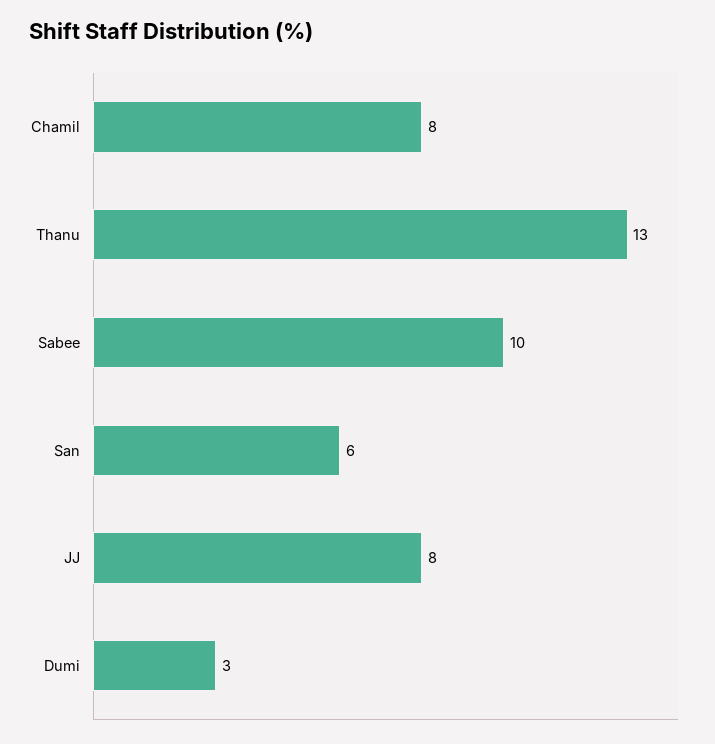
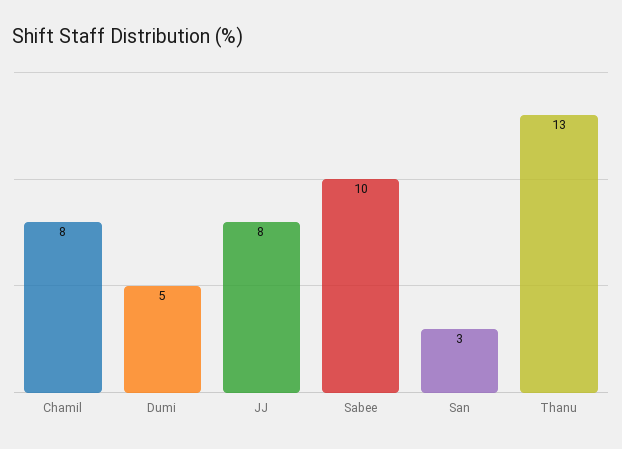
  {
    "Chamil": 8,
    "Thanu": 13,
    "Sabee": 10,
-   "San": 6,
+   "San": 3,
    "JJ": 8,
-   "Dumi": 3
+   "Dumi": 5
  }

